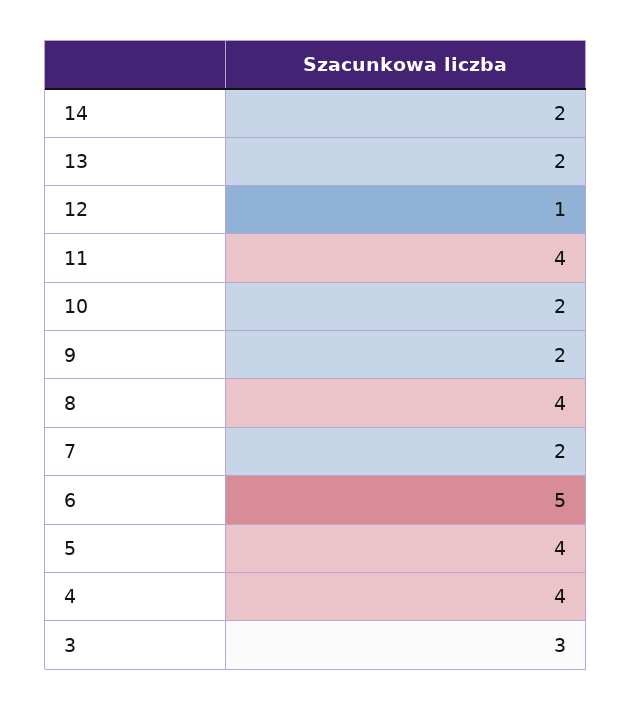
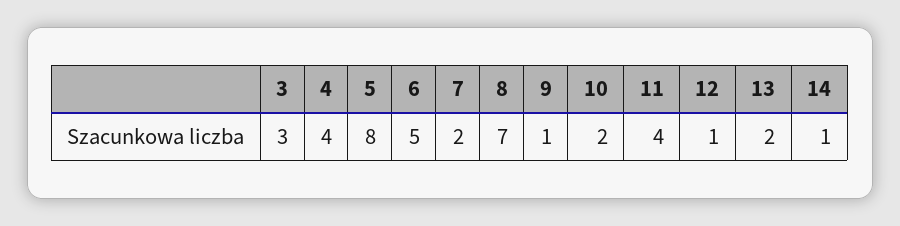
  {
-   "14": 2,
+   "14": 1,
    "13": 2,
    "12": 1,
    "11": 4,
    "10": 2,
-   "9": 2,
+   "9": 1,
-   "8": 4,
+   "8": 7,
    "7": 2,
    "6": 5,
-   "5": 4,
+   "5": 8,
    "4": 4,
    "3": 3
  }

